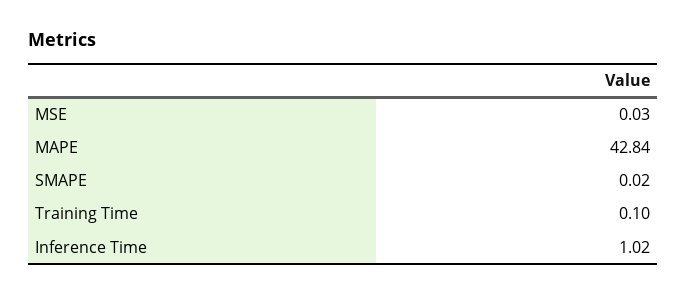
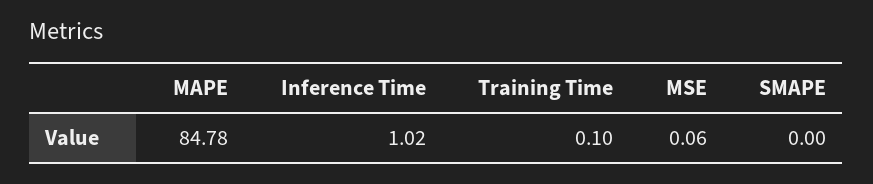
  {
-   "MSE": 0.03,
+   "MSE": 0.06,
-   "MAPE": 42.84,
+   "MAPE": 84.78,
-   "SMAPE": 0.02,
+   "SMAPE": 0,
    "Training Time": 0.1,
    "Inference Time": 1.02
  }

